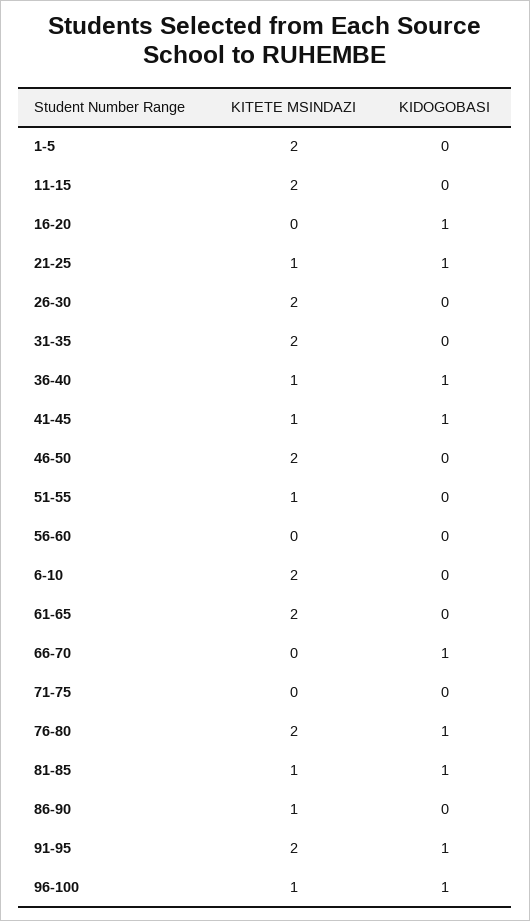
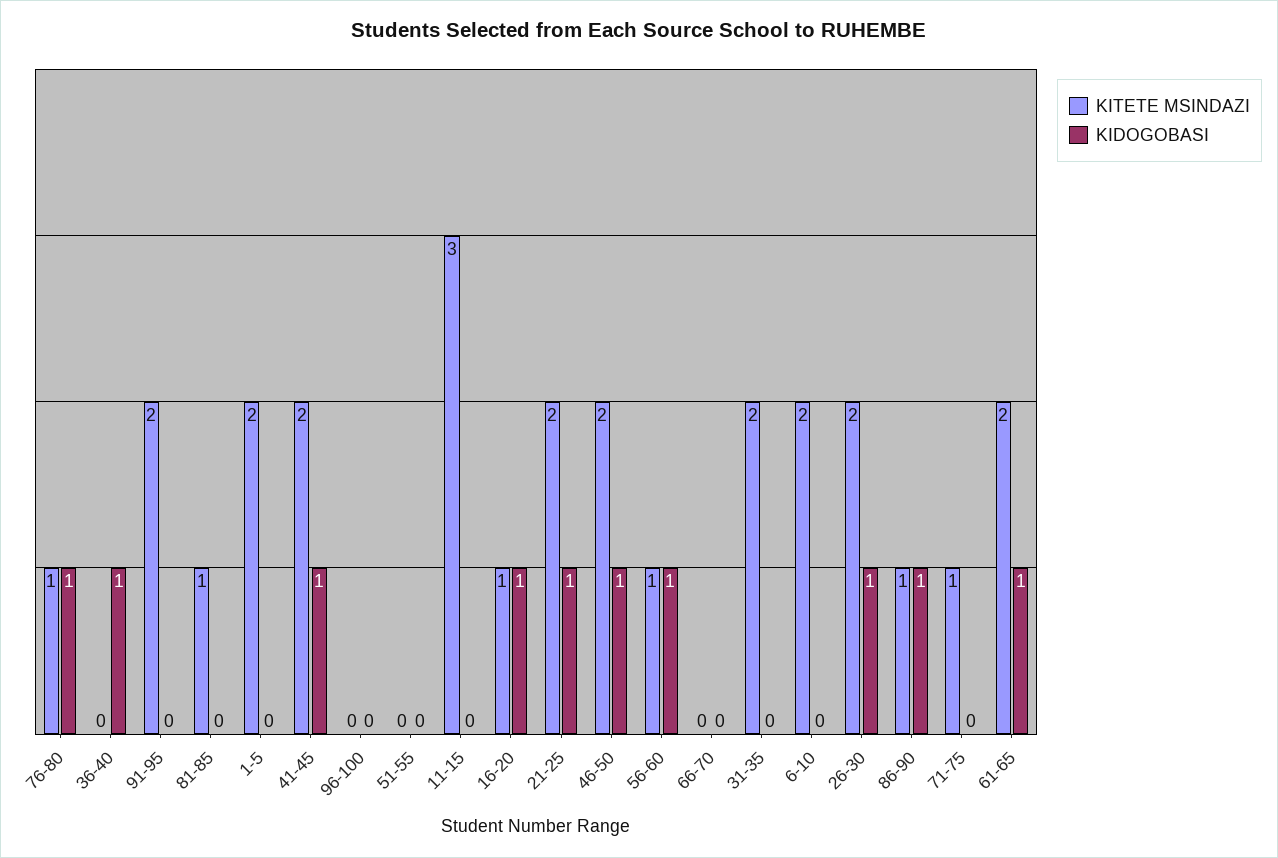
  {
    "KITETE MSINDAZI": {
      "1-5": 2,
-     "11-15": 2,
+     "11-15": 3,
-     "16-20": 0,
+     "16-20": 1,
-     "21-25": 1,
+     "21-25": 2,
      "26-30": 2,
      "31-35": 2,
-     "36-40": 1,
+     "36-40": 0,
-     "41-45": 1,
+     "41-45": 2,
      "46-50": 2,
-     "51-55": 1,
+     "51-55": 0,
-     "56-60": 0,
+     "56-60": 1,
      "6-10": 2,
      "61-65": 2,
      "66-70": 0,
-     "71-75": 0,
+     "71-75": 1,
-     "76-80": 2,
+     "76-80": 1,
      "81-85": 1,
      "86-90": 1,
      "91-95": 2,
-     "96-100": 1
+     "96-100": 0
    },
    "KIDOGOBASI": {
      "1-5": 0,
      "11-15": 0,
      "16-20": 1,
      "21-25": 1,
-     "26-30": 0,
+     "26-30": 1,
      "31-35": 0,
      "36-40": 1,
      "41-45": 1,
-     "46-50": 0,
+     "46-50": 1,
      "51-55": 0,
-     "56-60": 0,
+     "56-60": 1,
      "6-10": 0,
-     "61-65": 0,
+     "61-65": 1,
-     "66-70": 1,
+     "66-70": 0,
      "71-75": 0,
      "76-80": 1,
-     "81-85": 1,
+     "81-85": 0,
-     "86-90": 0,
+     "86-90": 1,
-     "91-95": 1,
+     "91-95": 0,
-     "96-100": 1
+     "96-100": 0
    }
  }

